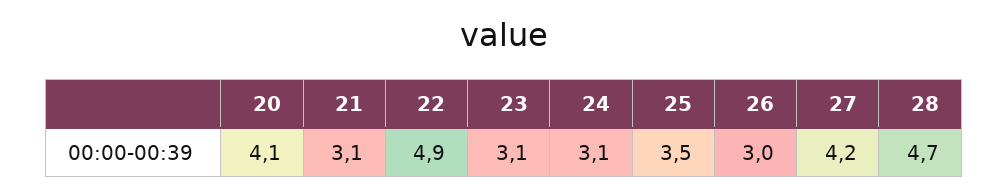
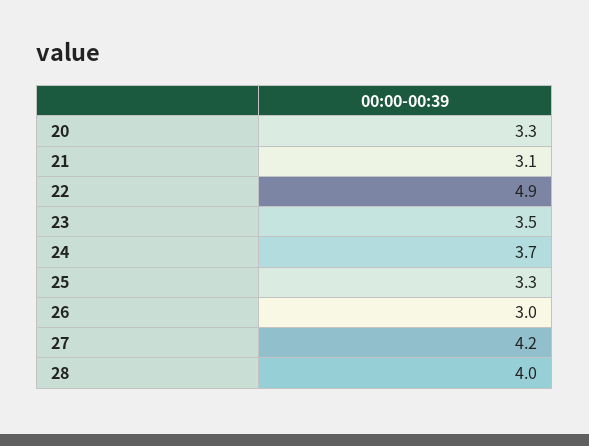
  {
-   "20": 4.1,
+   "20": 3.3,
    "21": 3.1,
    "22": 4.9,
-   "23": 3.1,
+   "23": 3.5,
-   "24": 3.1,
+   "24": 3.7,
-   "25": 3.5,
+   "25": 3.3,
    "26": 3,
    "27": 4.2,
-   "28": 4.7
+   "28": 4
  }

